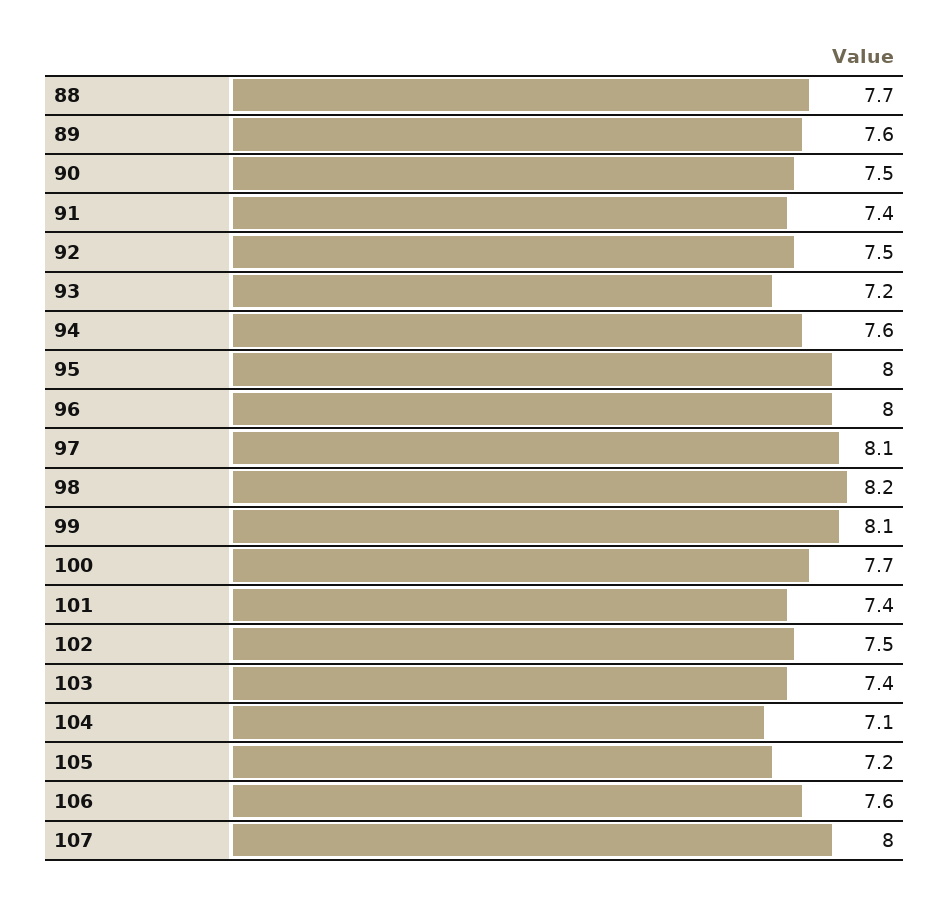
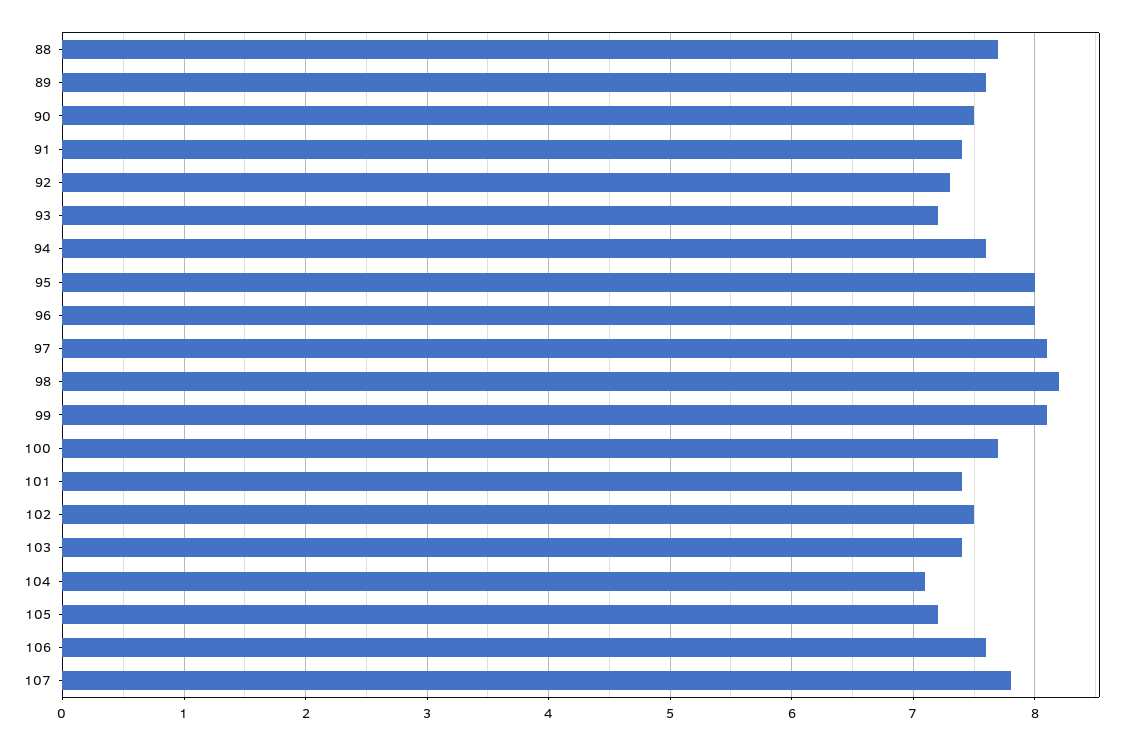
  {
    "88": 7.7,
    "89": 7.6,
    "90": 7.5,
    "91": 7.4,
-   "92": 7.5,
+   "92": 7.3,
    "93": 7.2,
    "94": 7.6,
    "95": 8,
    "96": 8,
    "97": 8.1,
    "98": 8.2,
    "99": 8.1,
    "100": 7.7,
    "101": 7.4,
    "102": 7.5,
    "103": 7.4,
    "104": 7.1,
    "105": 7.2,
    "106": 7.6,
-   "107": 8
+   "107": 7.8
  }

